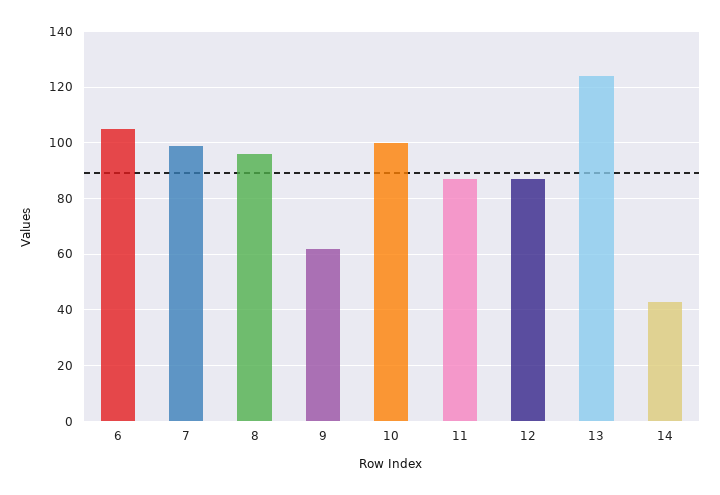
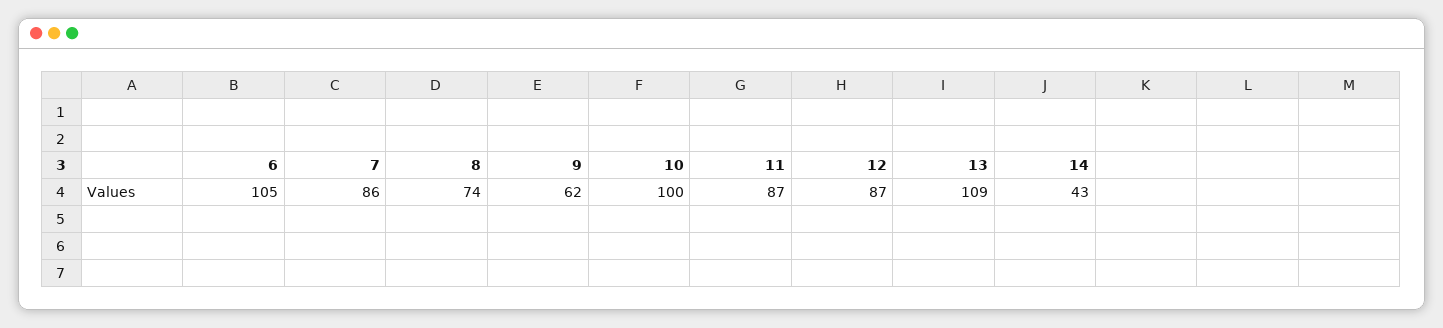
  {
    "6": 105,
-   "7": 100,
+   "7": 86,
-   "8": 95,
+   "8": 74,
    "9": 62,
    "10": 100,
    "11": 87,
    "12": 87,
-   "13": 125,
+   "13": 109,
    "14": 43
  }

